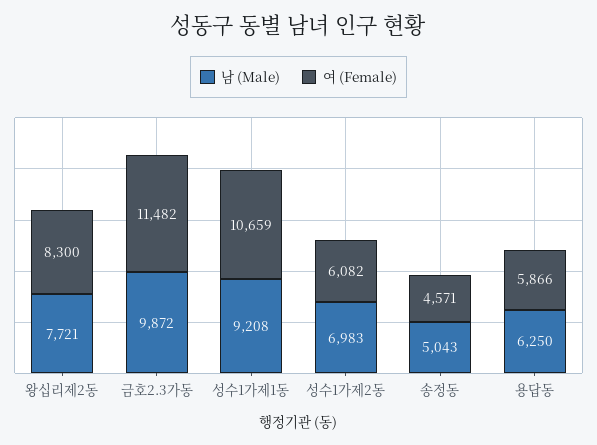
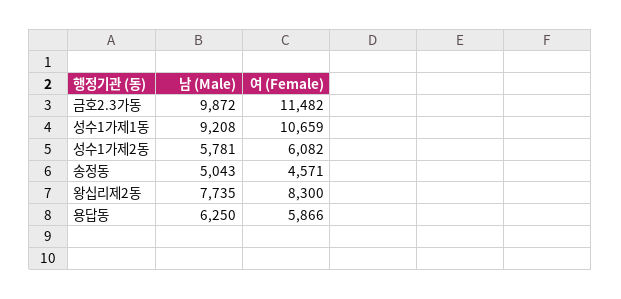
  {
    "남 (Male)": {
-     "왕십리제2동": 7721,
+     "왕십리제2동": 7735,
      "금호2.3가동": 9872,
      "성수1가제1동": 9208,
-     "성수1가제2동": 6983,
+     "성수1가제2동": 5781,
      "송정동": 5043,
      "용답동": 6250
    },
    "여 (Female)": {
      "왕십리제2동": 8300,
      "금호2.3가동": 11482,
      "성수1가제1동": 10659,
      "성수1가제2동": 6082,
      "송정동": 4571,
      "용답동": 5866
    }
  }

